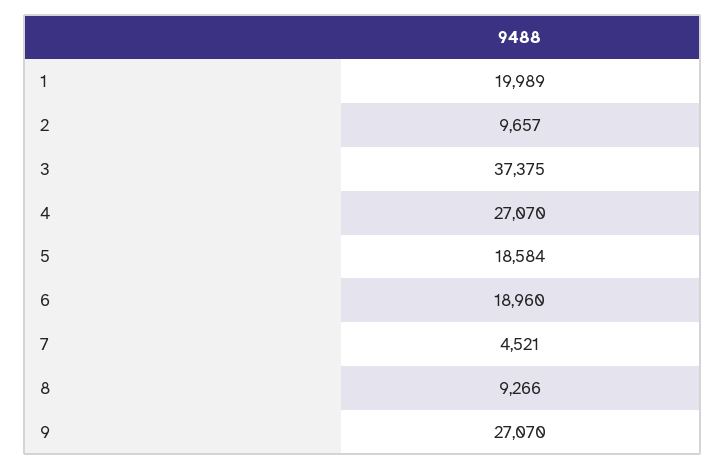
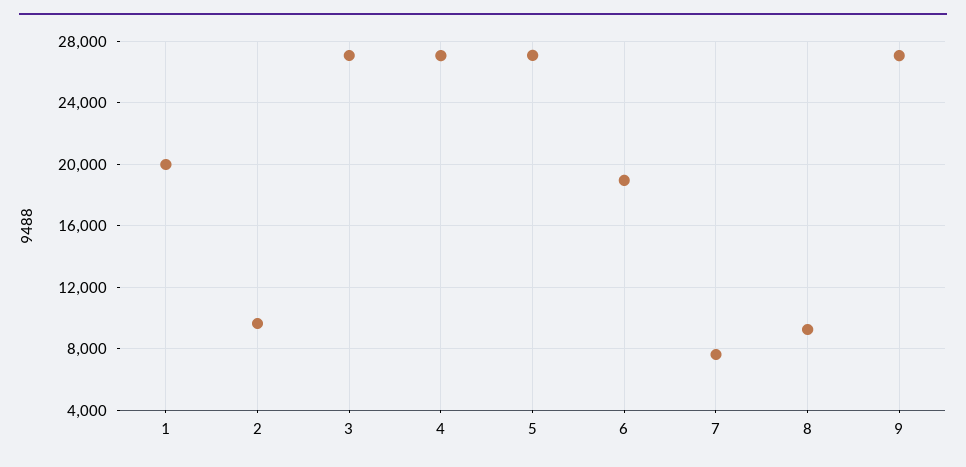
  {
    "1": 19989,
    "2": 9657,
-   "3": 37375,
+   "3": 27000,
    "4": 27070,
-   "5": 18584,
+   "5": 27000,
    "6": 18960,
-   "7": 4521,
+   "7": 7500,
    "8": 9266,
    "9": 27070
  }

